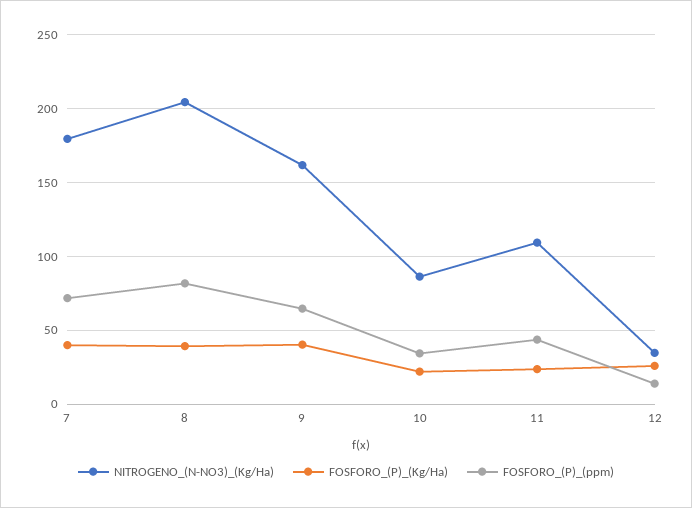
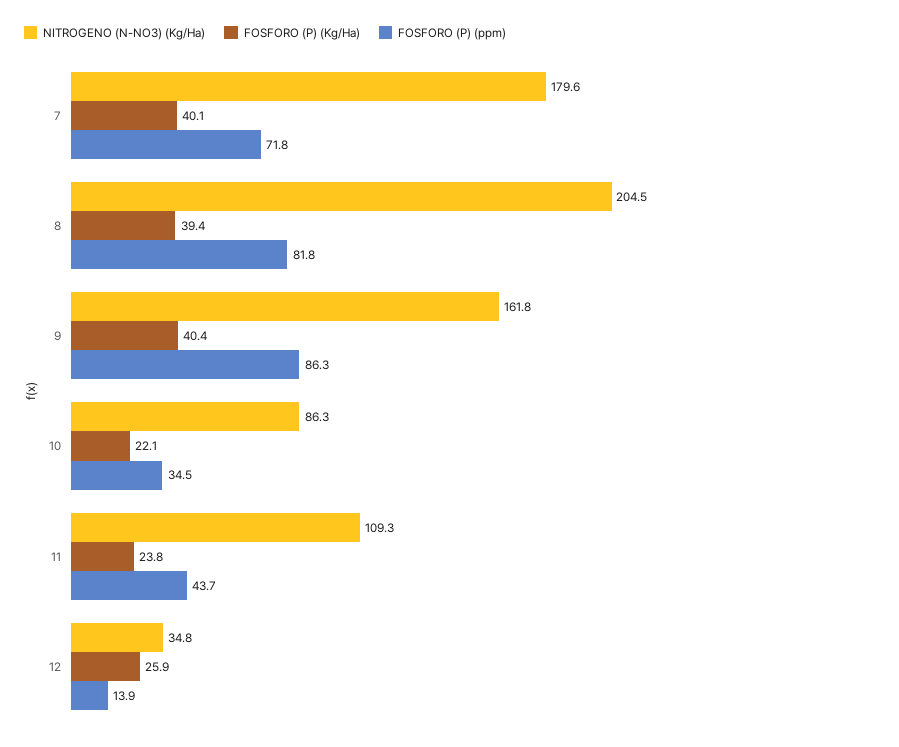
  {
    "NITROGENO_(N-NO3)_(Kg/Ha)": {
      "7": 179.6,
      "8": 204.5,
      "9": 161.8,
      "10": 86.3,
      "11": 109.3,
      "12": 34.8
    },
    "FOSFORO_(P)_(Kg/Ha)": {
      "7": 40.1,
      "8": 39.4,
      "9": 40.4,
      "10": 22.1,
      "11": 23.8,
      "12": 25.9
    },
    "FOSFORO_(P)_(ppm)": {
      "7": 71.8,
      "8": 81.8,
-     "9": 65,
+     "9": 86.3,
      "10": 34.5,
      "11": 43.7,
      "12": 13.9
    }
  }

